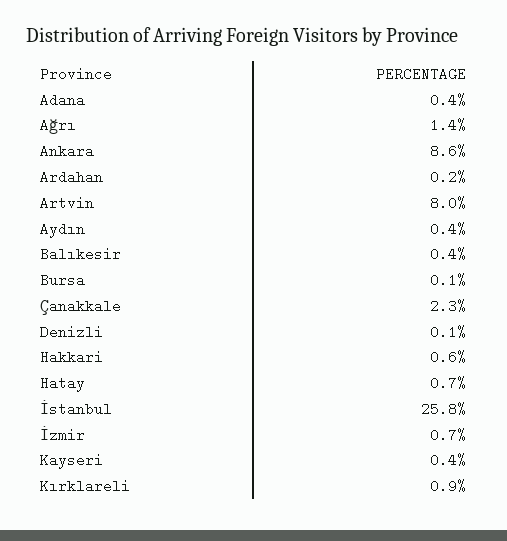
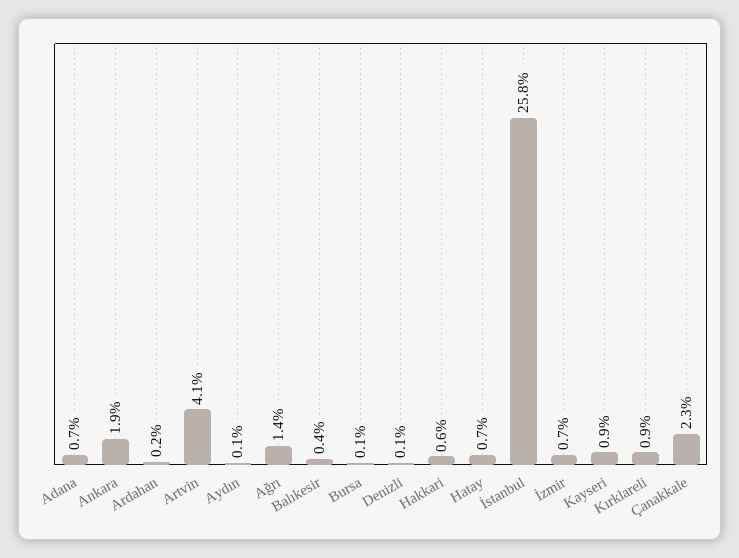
  {
-   "Adana": 0.4,
+   "Adana": 0.7,
    "Ağrı": 1.4,
-   "Ankara": 8.6,
+   "Ankara": 1.9,
    "Ardahan": 0.2,
-   "Artvin": 8,
+   "Artvin": 4.1,
-   "Aydın": 0.4,
+   "Aydın": 0.1,
    "Balıkesir": 0.4,
    "Bursa": 0.1,
    "Çanakkale": 2.3,
    "Denizli": 0.1,
    "Hakkari": 0.6,
    "Hatay": 0.7,
    "İstanbul": 25.8,
    "İzmir": 0.7,
-   "Kayseri": 0.4,
+   "Kayseri": 0.9,
    "Kırklareli": 0.9
  }

